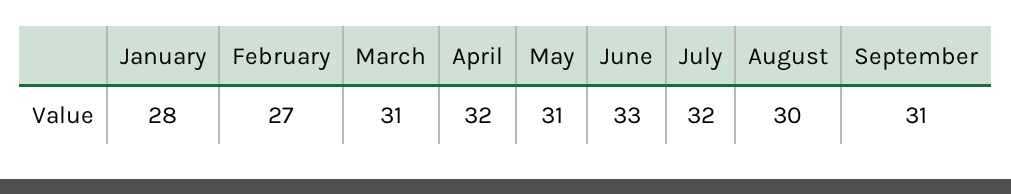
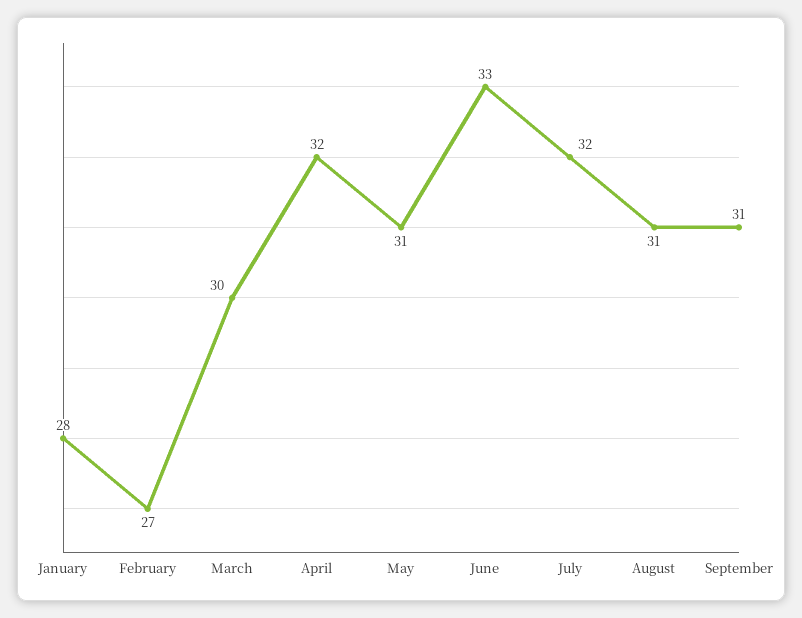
  {
    "January": 28,
    "February": 27,
-   "March": 31,
+   "March": 30,
    "April": 32,
    "May": 31,
    "June": 33,
    "July": 32,
-   "August": 30,
+   "August": 31,
    "September": 31
  }

